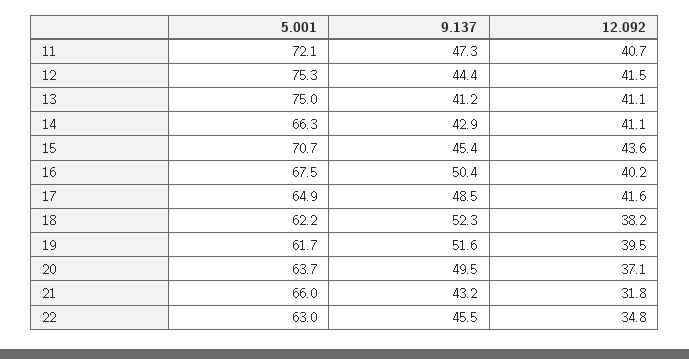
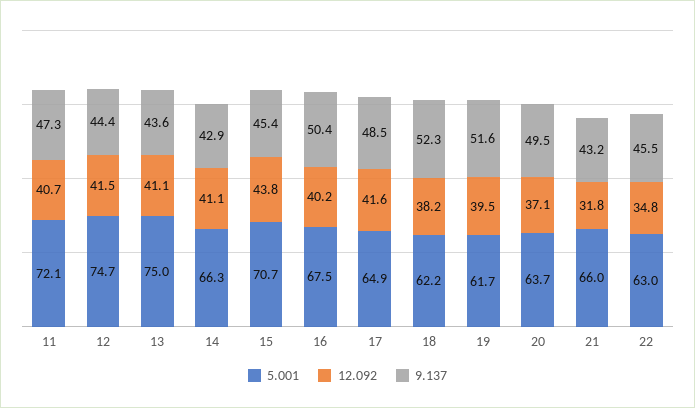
  {
    "5.001": {
      "11": 72.1,
-     "12": 75.3,
+     "12": 74.7,
      "13": 75,
      "14": 66.3,
      "15": 70.7,
      "16": 67.5,
      "17": 64.9,
      "18": 62.2,
      "19": 61.7,
      "20": 63.7,
      "21": 66,
      "22": 63
    },
    "9.137": {
      "11": 47.3,
      "12": 44.4,
-     "13": 41.2,
+     "13": 43.6,
      "14": 42.9,
      "15": 45.4,
      "16": 50.4,
      "17": 48.5,
      "18": 52.3,
      "19": 51.6,
      "20": 49.5,
      "21": 43.2,
      "22": 45.5
    },
    "12.092": {
      "11": 40.7,
      "12": 41.5,
      "13": 41.1,
      "14": 41.1,
-     "15": 43.6,
+     "15": 43.8,
      "16": 40.2,
      "17": 41.6,
      "18": 38.2,
      "19": 39.5,
      "20": 37.1,
      "21": 31.8,
      "22": 34.8
    }
  }

